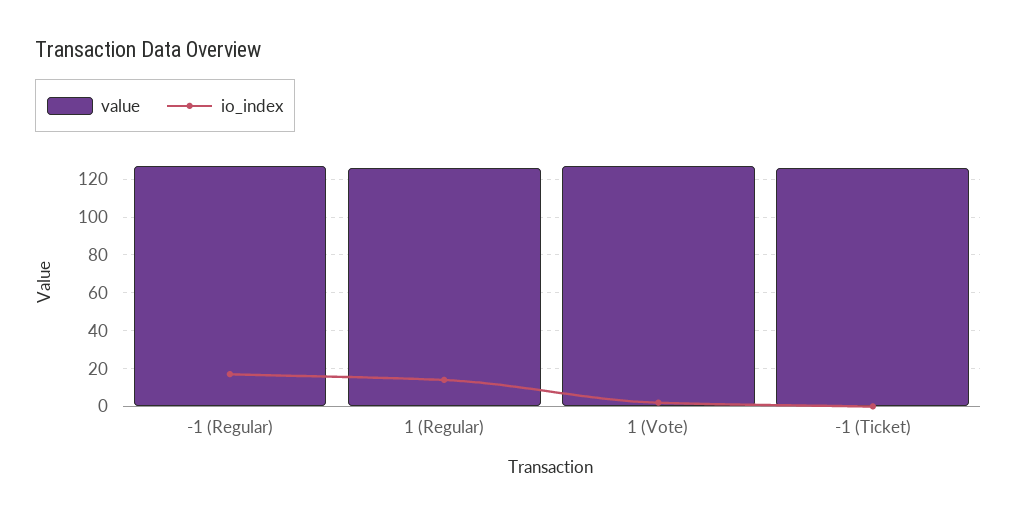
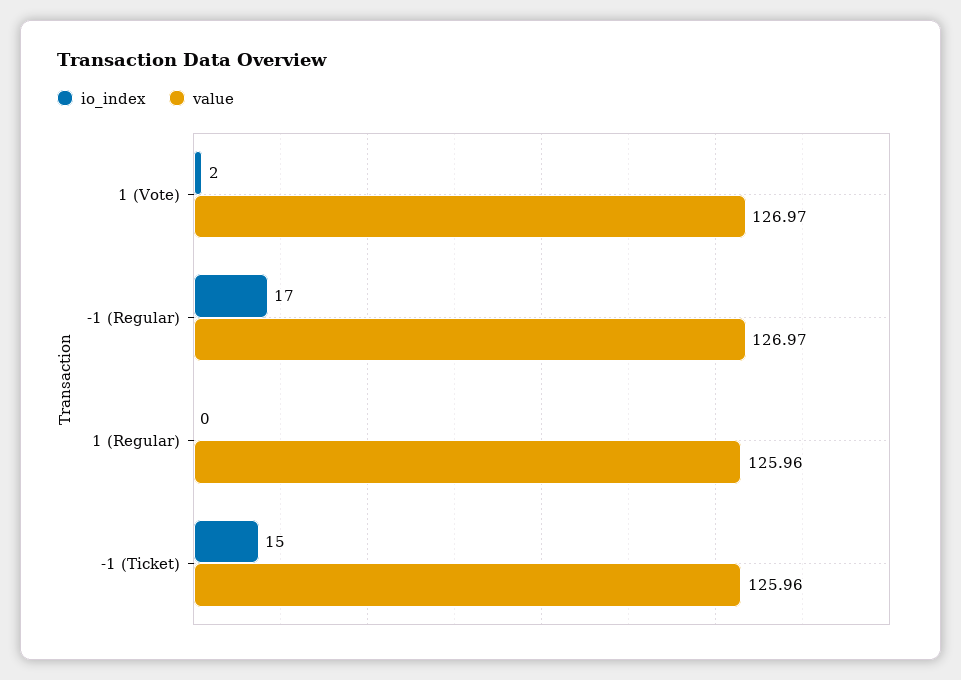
  {
    "value": {
      "-1 (Regular)": 126.97,
      "1 (Regular)": 125.96,
      "1 (Vote)": 126.97,
      "-1 (Ticket)": 125.96
    },
    "io_index": {
      "-1 (Regular)": 17,
-     "1 (Regular)": 15,
+     "1 (Regular)": 0,
      "1 (Vote)": 2,
-     "-1 (Ticket)": 0
+     "-1 (Ticket)": 15
    }
  }

